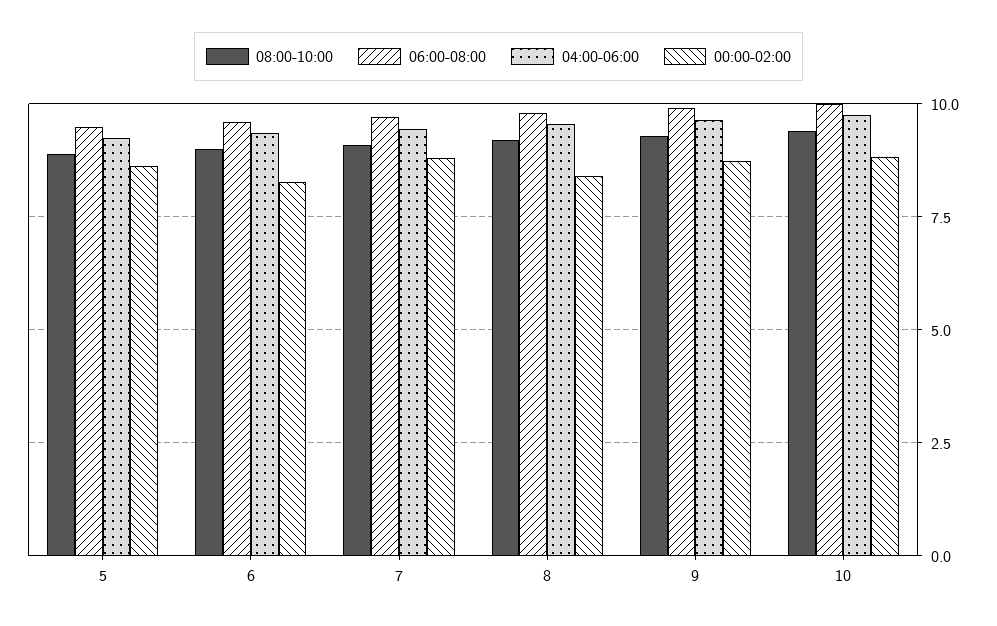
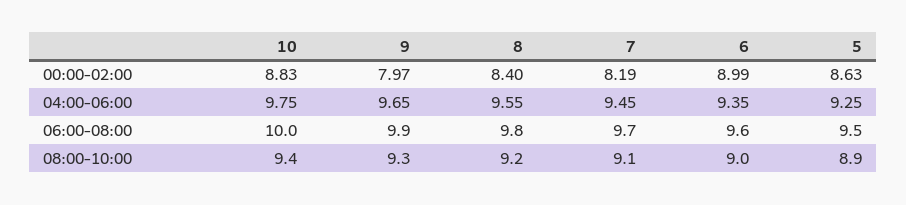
  {
    "08:00-10:00": {
      "5": 8.9,
      "6": 9,
      "7": 9.1,
      "8": 9.2,
      "9": 9.3,
      "10": 9.4
    },
    "06:00-08:00": {
      "5": 9.5,
      "6": 9.6,
      "7": 9.7,
      "8": 9.8,
      "9": 9.9,
      "10": 10
    },
    "04:00-06:00": {
      "5": 9.25,
      "6": 9.35,
      "7": 9.45,
      "8": 9.55,
      "9": 9.65,
      "10": 9.75
    },
    "00:00-02:00": {
      "5": 8.63,
-     "6": 8.25,
+     "6": 8.99,
-     "7": 8.75,
+     "7": 8.19,
      "8": 8.4,
-     "9": 8.75,
+     "9": 7.97,
      "10": 8.83
    }
  }

